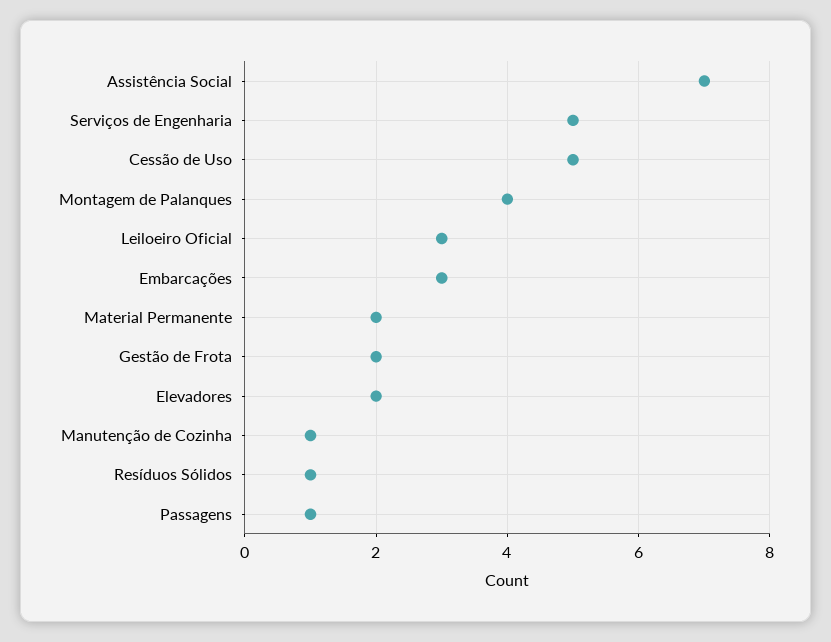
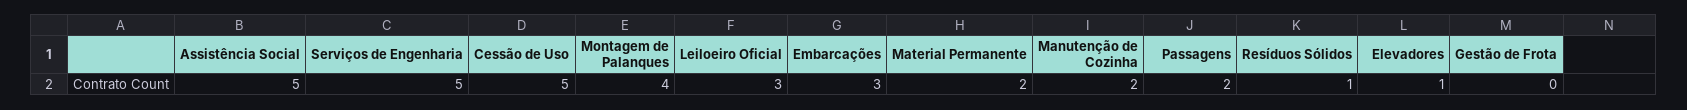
  {
-   "Assistência Social": 7,
+   "Assistência Social": 5,
    "Serviços de Engenharia": 5,
    "Cessão de Uso": 5,
    "Montagem de Palanques": 4,
    "Leiloeiro Oficial": 3,
    "Embarcações": 3,
    "Material Permanente": 2,
-   "Gestão de Frota": 2,
+   "Gestão de Frota": 0,
-   "Elevadores": 2,
+   "Elevadores": 1,
-   "Manutenção de Cozinha": 1,
+   "Manutenção de Cozinha": 2,
    "Resíduos Sólidos": 1,
-   "Passagens": 1
+   "Passagens": 2
  }

